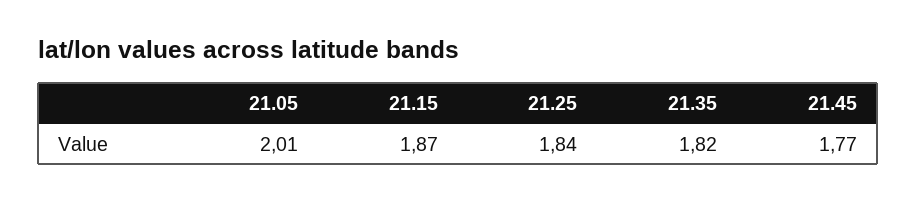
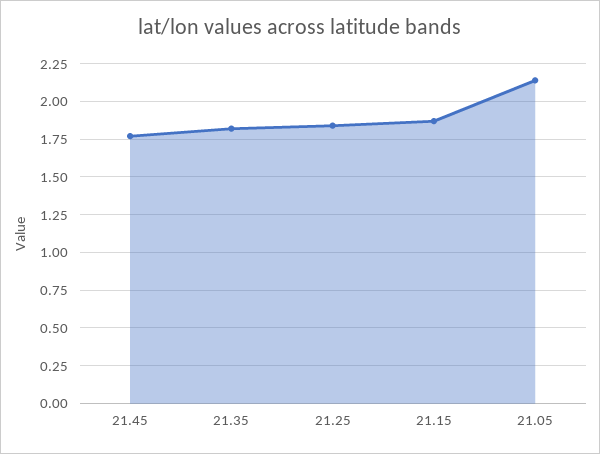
  {
-   "21.05": 2.01,
+   "21.05": 2.15,
    "21.15": 1.87,
    "21.25": 1.84,
    "21.35": 1.82,
    "21.45": 1.77
  }

